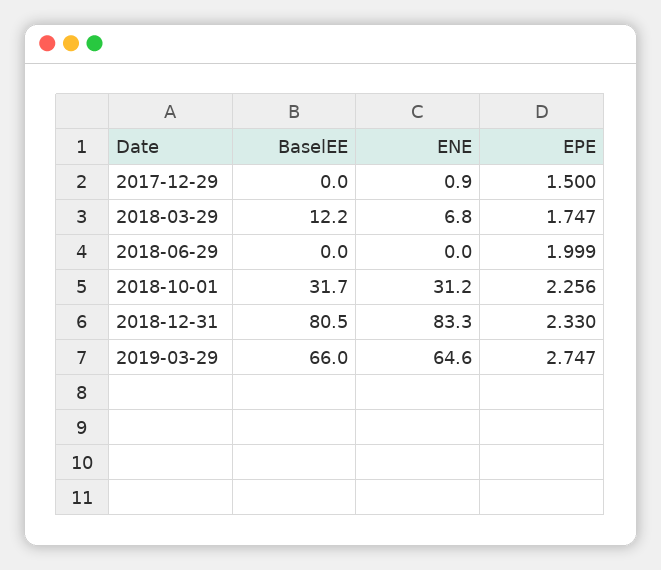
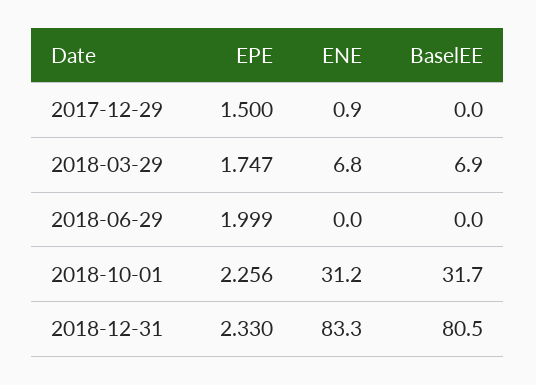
  {
    "BaselEE": {
      "2017-12-29": 0,
-     "2018-03-29": 12.2,
+     "2018-03-29": 6.9,
      "2018-06-29": 0,
      "2018-10-01": 31.7,
-     "2018-12-31": 80.5,
+     "2018-12-31": 80.5
-     "2019-03-29": 66
    },
    "ENE": {
      "2017-12-29": 0.9,
      "2018-03-29": 6.8,
      "2018-06-29": 0,
      "2018-10-01": 31.2,
-     "2018-12-31": 83.3,
+     "2018-12-31": 83.3
-     "2019-03-29": 64.6
    },
    "EPE": {
      "2017-12-29": 1.5,
      "2018-03-29": 1.747,
      "2018-06-29": 1.999,
      "2018-10-01": 2.256,
-     "2018-12-31": 2.33,
+     "2018-12-31": 2.33
-     "2019-03-29": 2.747
    }
  }

